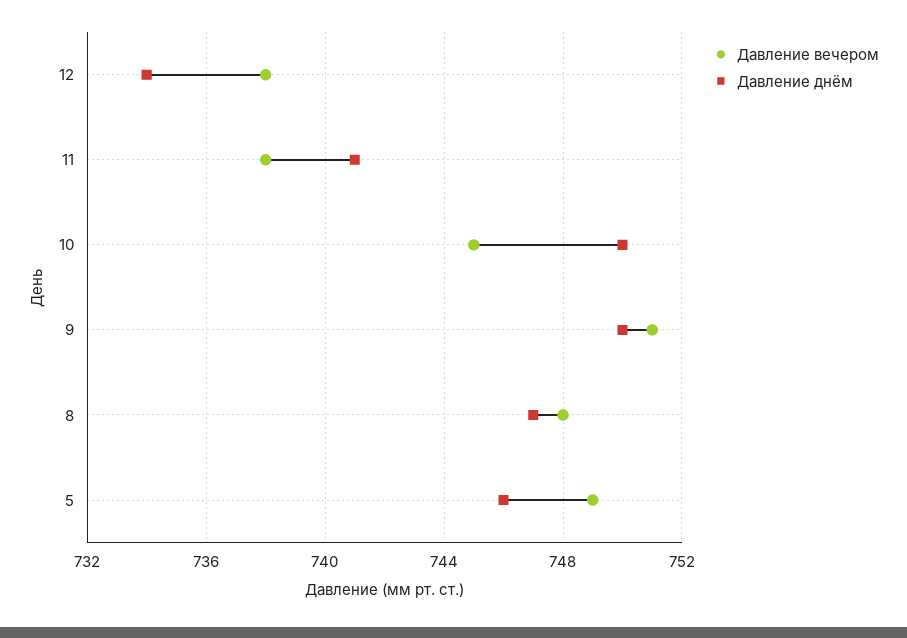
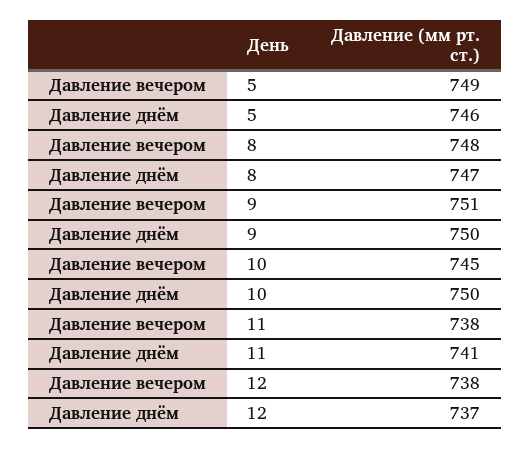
  {
    "Давление вечером": {
      "12": 738,
      "11": 738,
      "10": 745,
      "9": 751,
      "8": 748,
      "5": 749
    },
    "Давление днём": {
-     "12": 734,
+     "12": 737,
      "11": 741,
      "10": 750,
      "9": 750,
      "8": 747,
      "5": 746
    }
  }

